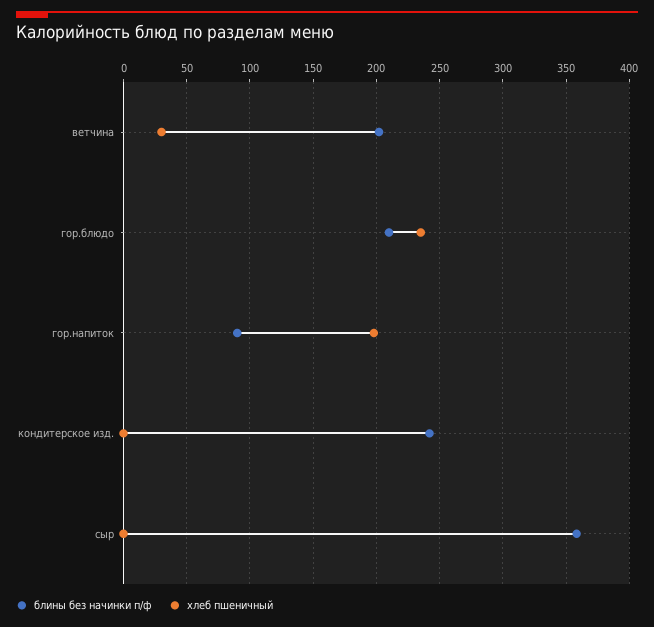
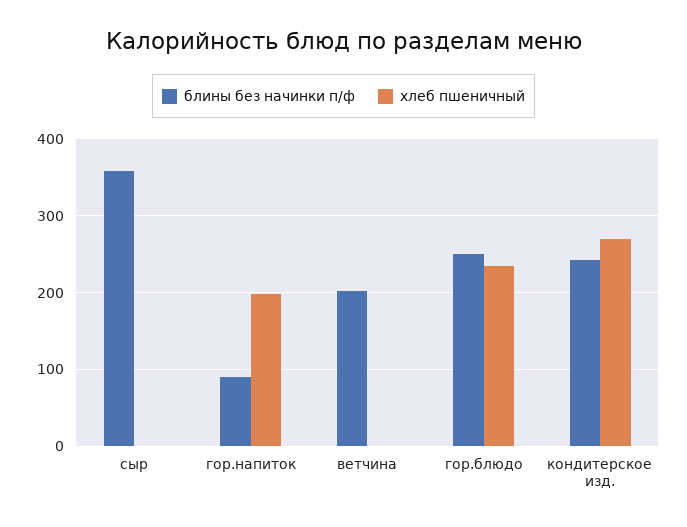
  {
    "блины без начинки п/ф": {
      "ветчина": 200,
-     "гор.блюдо": 210,
+     "гор.блюдо": 250,
      "гор.напиток": 90,
      "кондитерское изд.": 240,
      "сыр": 360
    },
    "хлеб пшеничный": {
-     "ветчина": 30,
+     "ветчина": 0,
      "гор.блюдо": 235,
      "гор.напиток": 200,
-     "кондитерское изд.": 0,
+     "кондитерское изд.": 270,
      "сыр": 0
    }
  }

